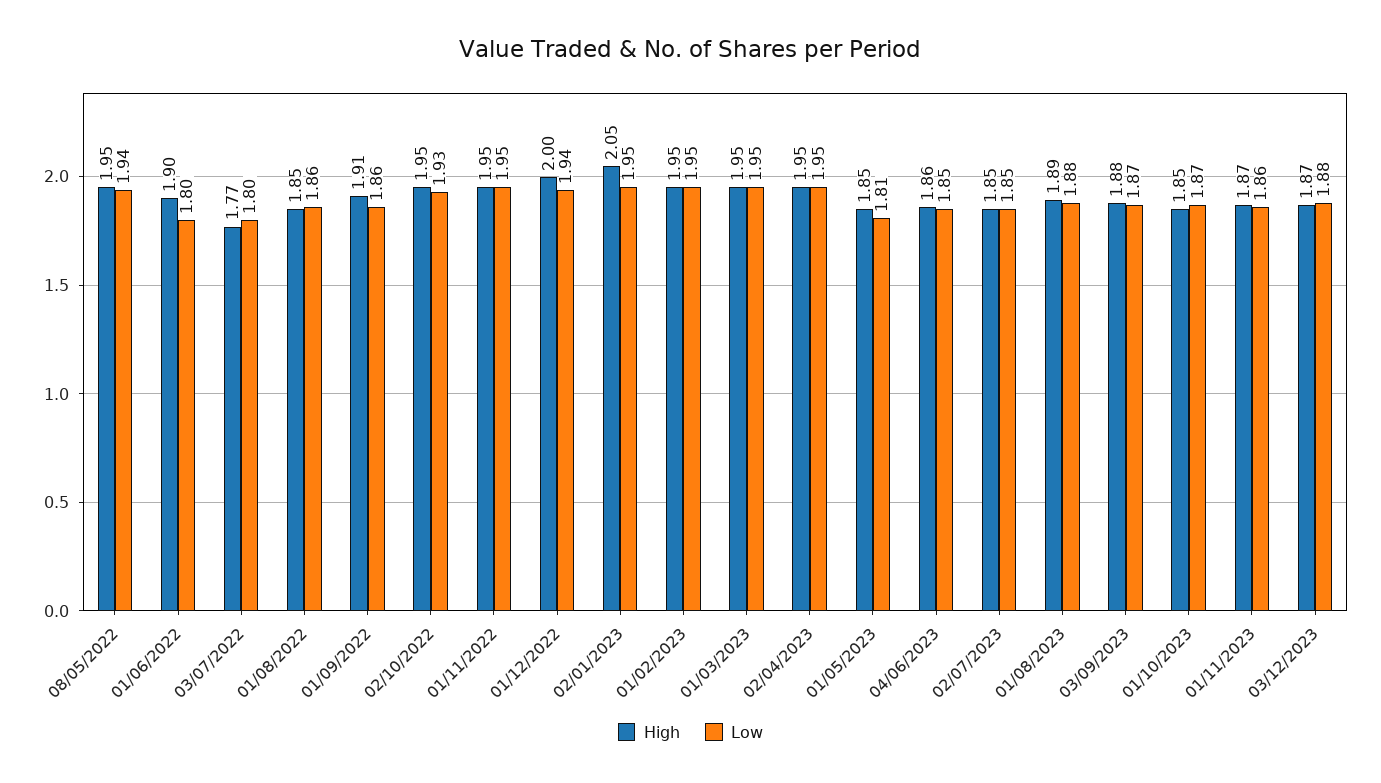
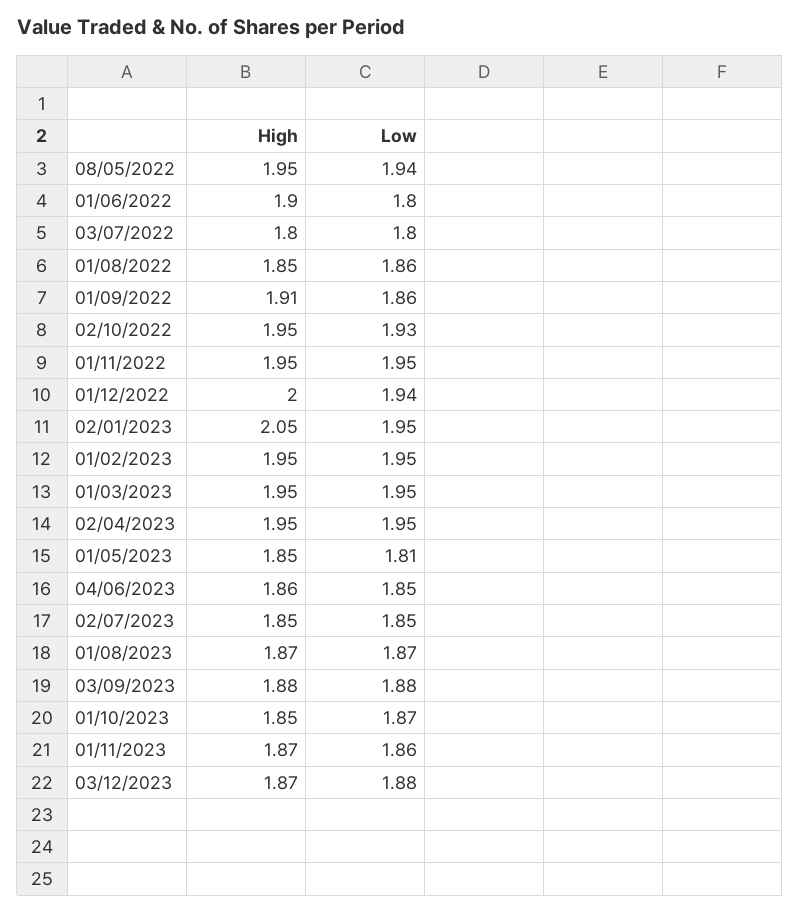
  {
    "High": {
      "08/05/2022": 1.95,
      "01/06/2022": 1.9,
-     "03/07/2022": 1.77,
+     "03/07/2022": 1.8,
      "01/08/2022": 1.85,
      "01/09/2022": 1.91,
      "02/10/2022": 1.95,
      "01/11/2022": 1.95,
      "01/12/2022": 2,
      "02/01/2023": 2.05,
      "01/02/2023": 1.95,
      "01/03/2023": 1.95,
      "02/04/2023": 1.95,
      "01/05/2023": 1.85,
      "04/06/2023": 1.86,
      "02/07/2023": 1.85,
-     "01/08/2023": 1.89,
+     "01/08/2023": 1.87,
      "03/09/2023": 1.88,
      "01/10/2023": 1.85,
      "01/11/2023": 1.87,
      "03/12/2023": 1.87
    },
    "Low": {
      "08/05/2022": 1.94,
      "01/06/2022": 1.8,
      "03/07/2022": 1.8,
      "01/08/2022": 1.86,
      "01/09/2022": 1.86,
      "02/10/2022": 1.93,
      "01/11/2022": 1.95,
      "01/12/2022": 1.94,
      "02/01/2023": 1.95,
      "01/02/2023": 1.95,
      "01/03/2023": 1.95,
      "02/04/2023": 1.95,
      "01/05/2023": 1.81,
      "04/06/2023": 1.85,
      "02/07/2023": 1.85,
-     "01/08/2023": 1.88,
+     "01/08/2023": 1.87,
-     "03/09/2023": 1.87,
+     "03/09/2023": 1.88,
      "01/10/2023": 1.87,
      "01/11/2023": 1.86,
      "03/12/2023": 1.88
    }
  }

